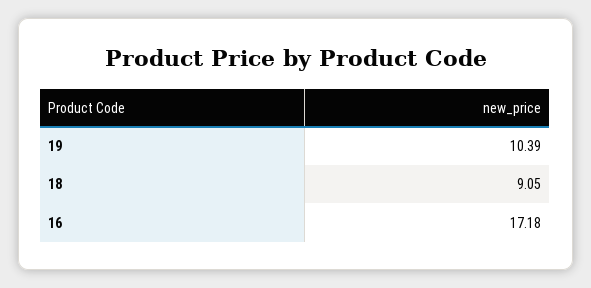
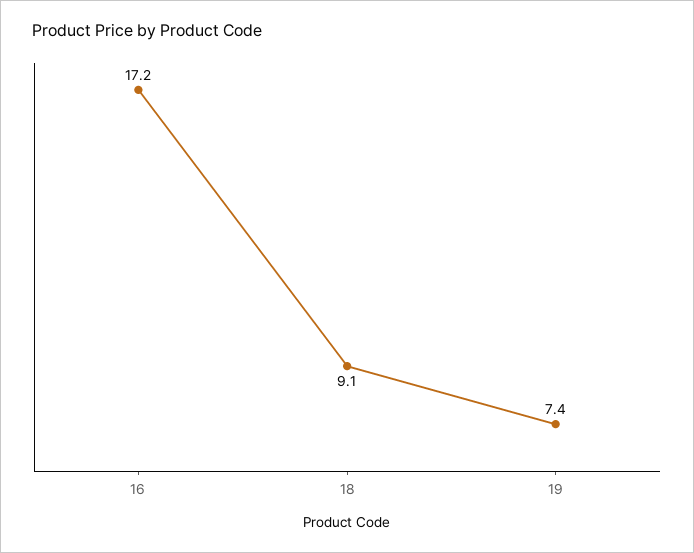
  {
-   "19": 10.39,
+   "19": 7.4,
    "18": 9.05,
    "16": 17.18
  }

